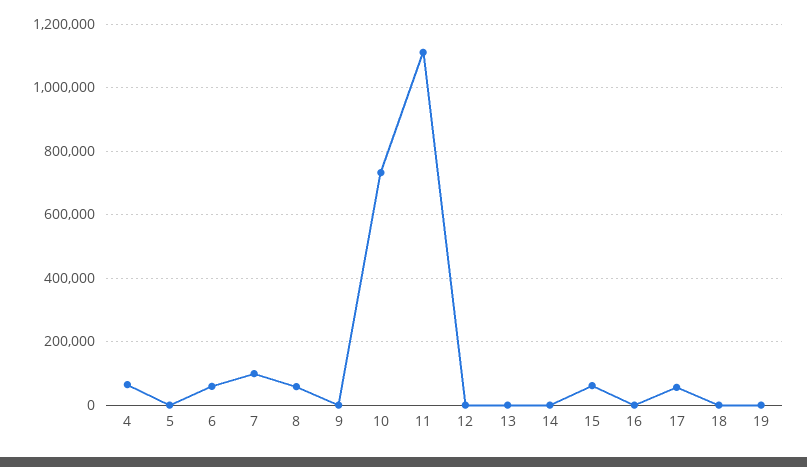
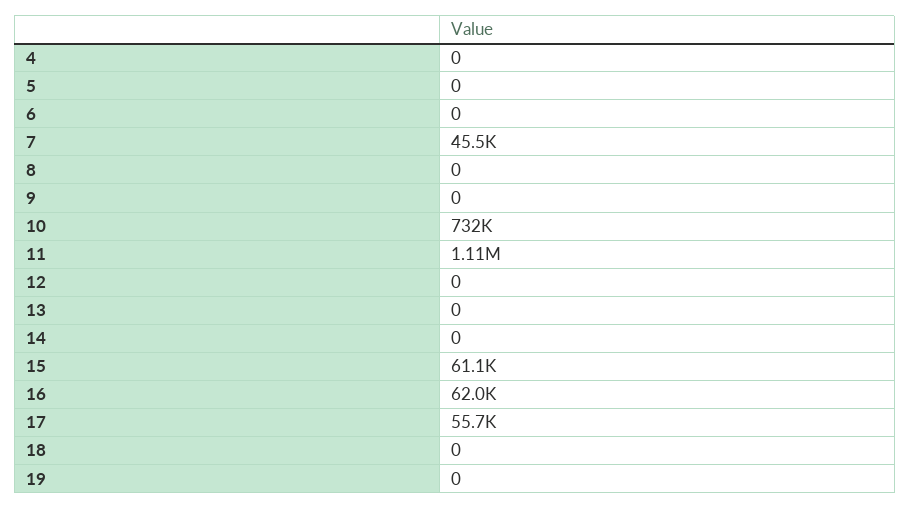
  {
-   "4": 60000,
+   "4": 0,
    "5": 0,
-   "6": 60000,
+   "6": 0,
-   "7": 100000,
+   "7": 45500,
-   "8": 60000,
+   "8": 0,
    "9": 0,
    "10": 732000,
    "11": 1110000,
    "12": 0,
    "13": 0,
    "14": 0,
    "15": 61100,
-   "16": 0,
+   "16": 62000,
    "17": 55700,
    "18": 0,
    "19": 0
  }

